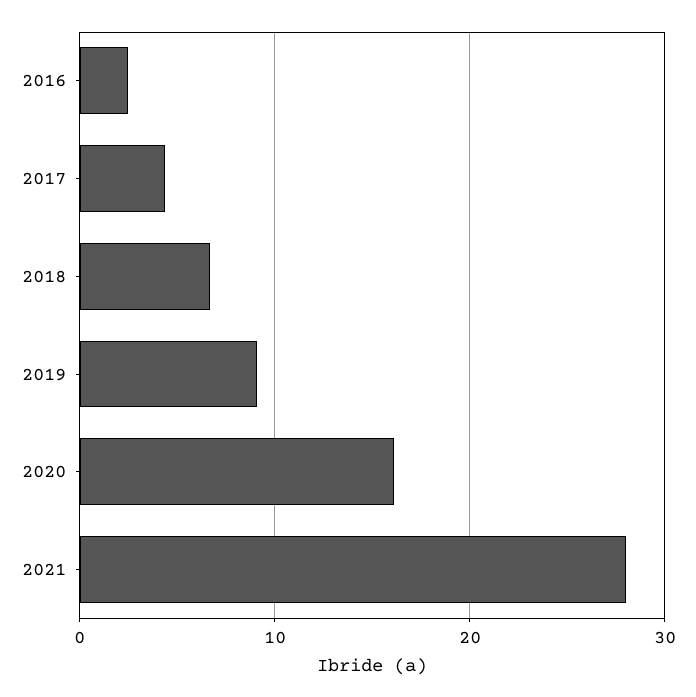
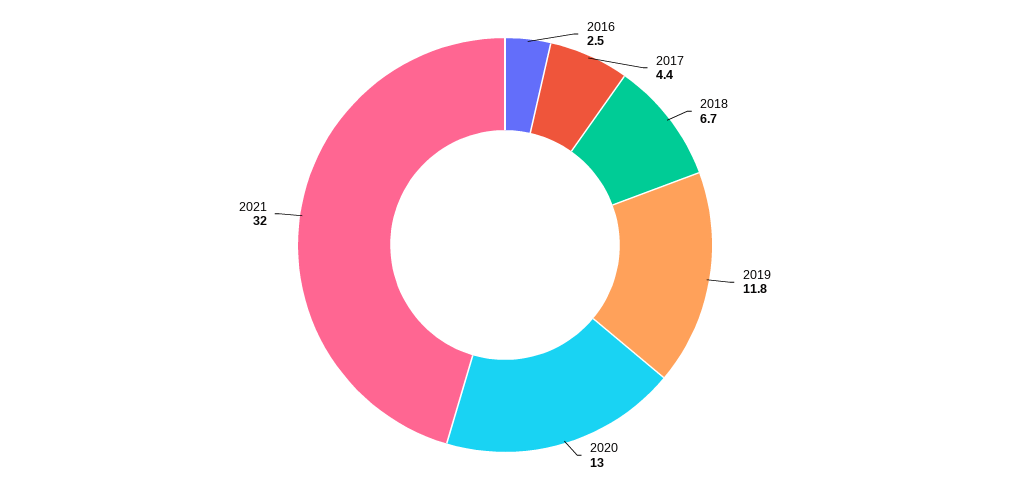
  {
    "2016": 2.5,
    "2017": 4.4,
    "2018": 6.7,
-   "2019": 9,
+   "2019": 11.8,
-   "2020": 16,
+   "2020": 13,
-   "2021": 28
+   "2021": 32
  }

